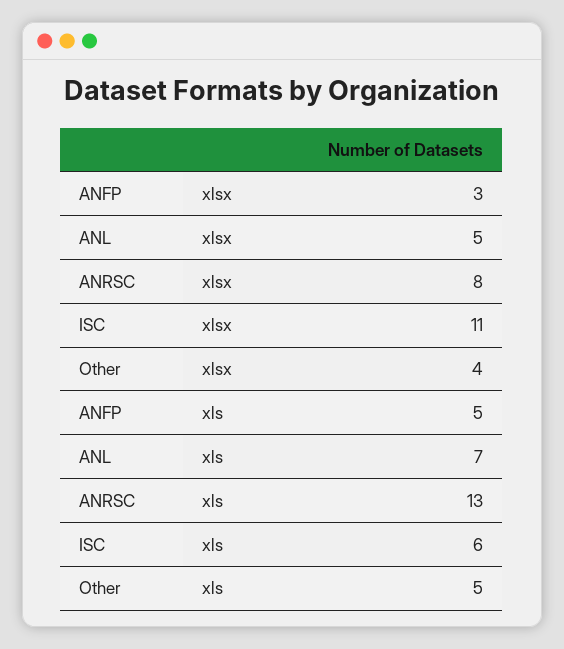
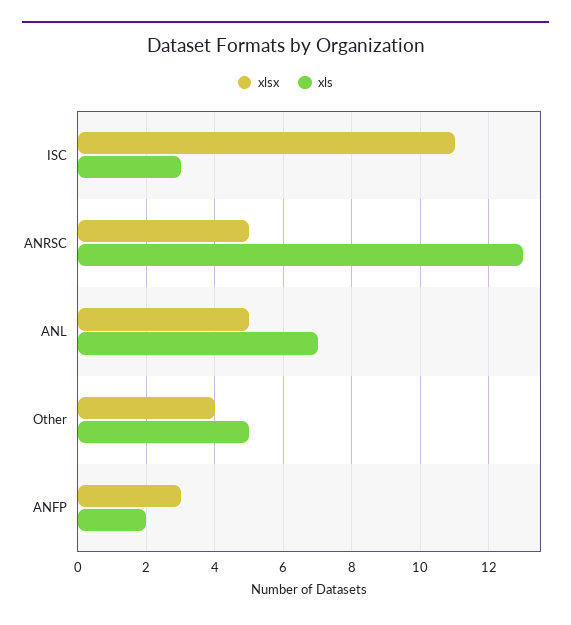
  {
    "xlsx": {
      "ANFP": 3,
      "ANL": 5,
-     "ANRSC": 8,
+     "ANRSC": 5,
      "ISC": 11,
      "Other": 4
    },
    "xls": {
-     "ANFP": 5,
+     "ANFP": 2,
      "ANL": 7,
      "ANRSC": 13,
-     "ISC": 6,
+     "ISC": 3,
      "Other": 5
    }
  }

